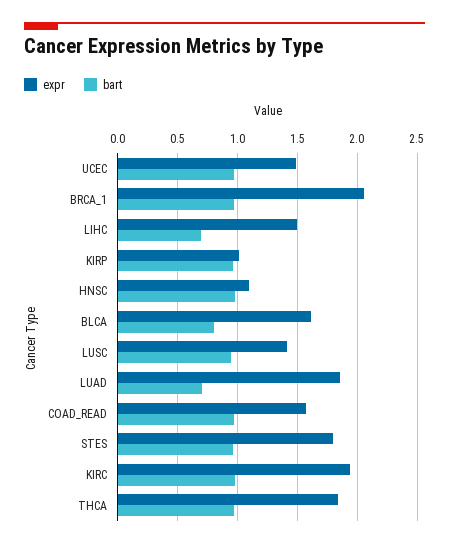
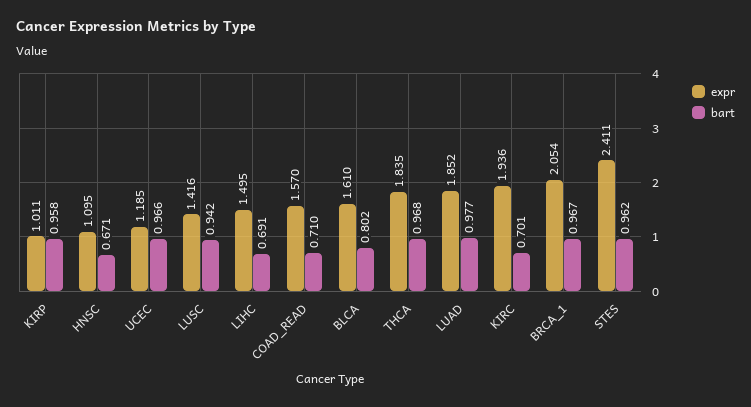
  {
    "expr": {
-     "UCEC": 1.5,
+     "UCEC": 1.185,
      "BRCA_1": 2.054,
      "LIHC": 1.495,
      "KIRP": 1.011,
      "HNSC": 1.095,
      "BLCA": 1.61,
      "LUSC": 1.416,
      "LUAD": 1.852,
      "COAD_READ": 1.57,
-     "STES": 1.8,
+     "STES": 2.411,
      "KIRC": 1.936,
      "THCA": 1.835
    },
    "bart": {
      "UCEC": 0.966,
      "BRCA_1": 0.967,
      "LIHC": 0.691,
      "KIRP": 0.958,
-     "HNSC": 1,
+     "HNSC": 0.671,
      "BLCA": 0.802,
      "LUSC": 0.942,
-     "LUAD": 0.7,
+     "LUAD": 0.977,
-     "COAD_READ": 1,
+     "COAD_READ": 0.71,
      "STES": 0.962,
-     "KIRC": 1,
+     "KIRC": 0.701,
      "THCA": 0.968
    }
  }

